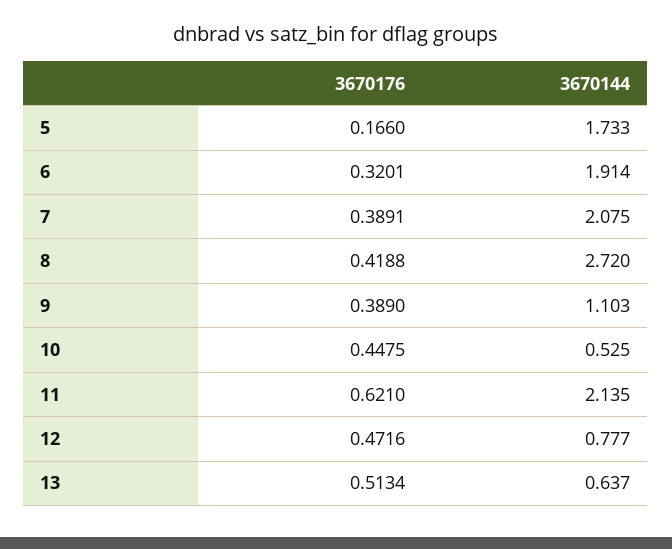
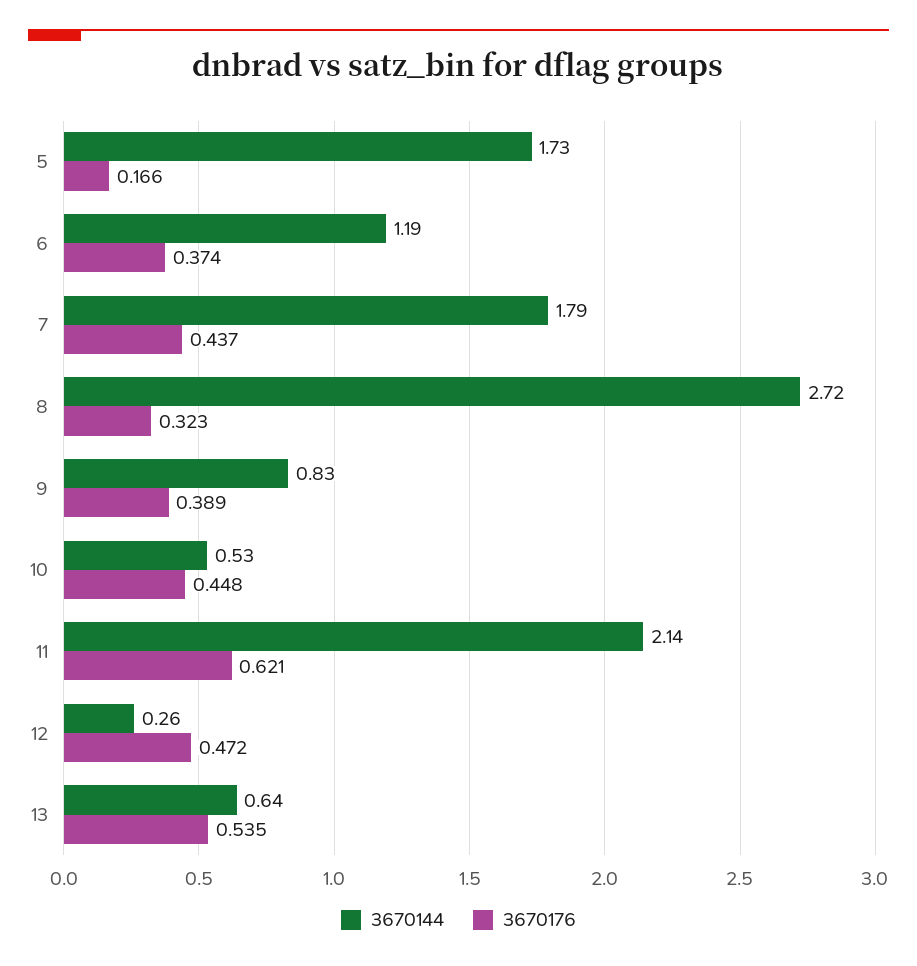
  {
    "3670176": {
      "5": 0.166,
-     "6": 0.3201,
+     "6": 0.374,
-     "7": 0.3891,
+     "7": 0.437,
-     "8": 0.4188,
+     "8": 0.323,
      "9": 0.389,
      "10": 0.4475,
      "11": 0.621,
      "12": 0.4716,
-     "13": 0.5134
+     "13": 0.535
    },
    "3670144": {
      "5": 1.733,
-     "6": 1.914,
+     "6": 1.19,
-     "7": 2.075,
+     "7": 1.79,
      "8": 2.72,
-     "9": 1.103,
+     "9": 0.83,
      "10": 0.525,
      "11": 2.135,
-     "12": 0.777,
+     "12": 0.26,
      "13": 0.637
    }
  }

